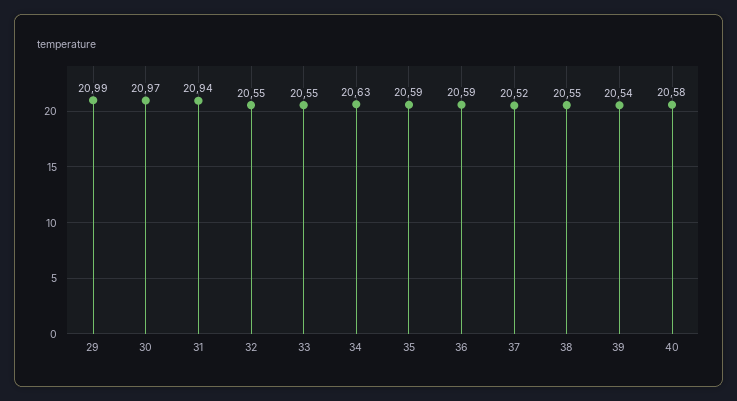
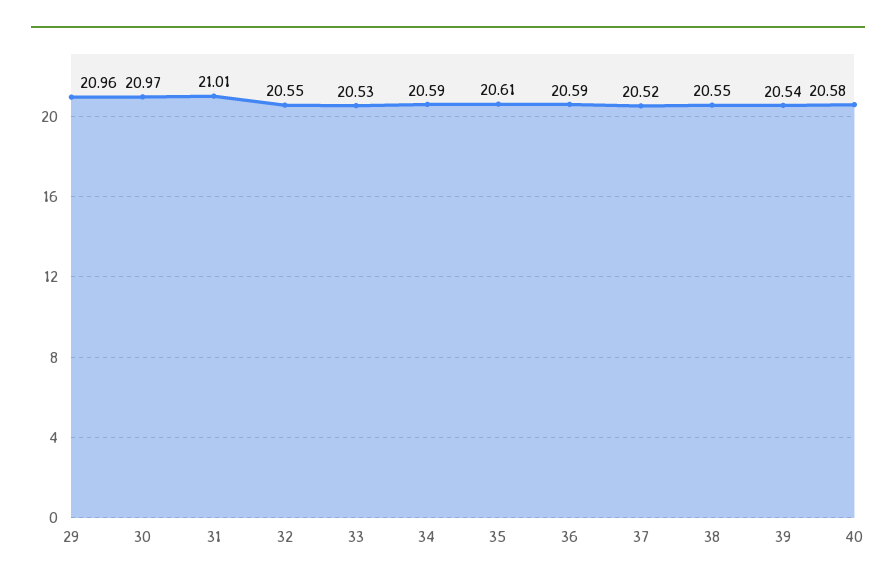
  {
-   "29": 20.99,
+   "29": 20.96,
    "30": 20.97,
-   "31": 20.94,
+   "31": 21.01,
    "32": 20.55,
-   "33": 20.55,
+   "33": 20.53,
-   "34": 20.63,
+   "34": 20.59,
-   "35": 20.59,
+   "35": 20.61,
    "36": 20.59,
    "37": 20.52,
    "38": 20.55,
    "39": 20.54,
    "40": 20.58
  }

